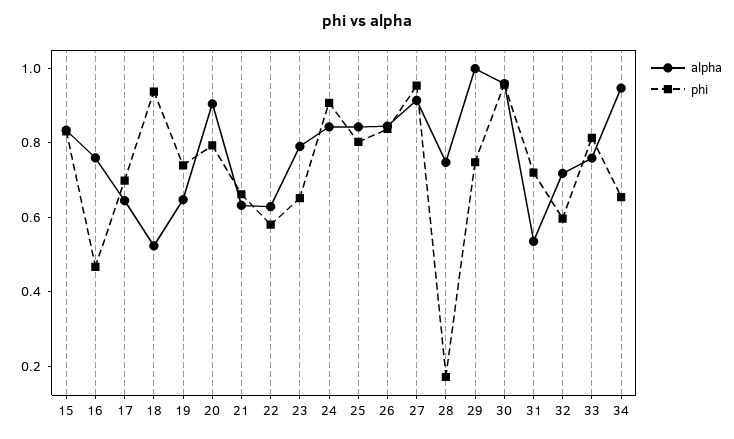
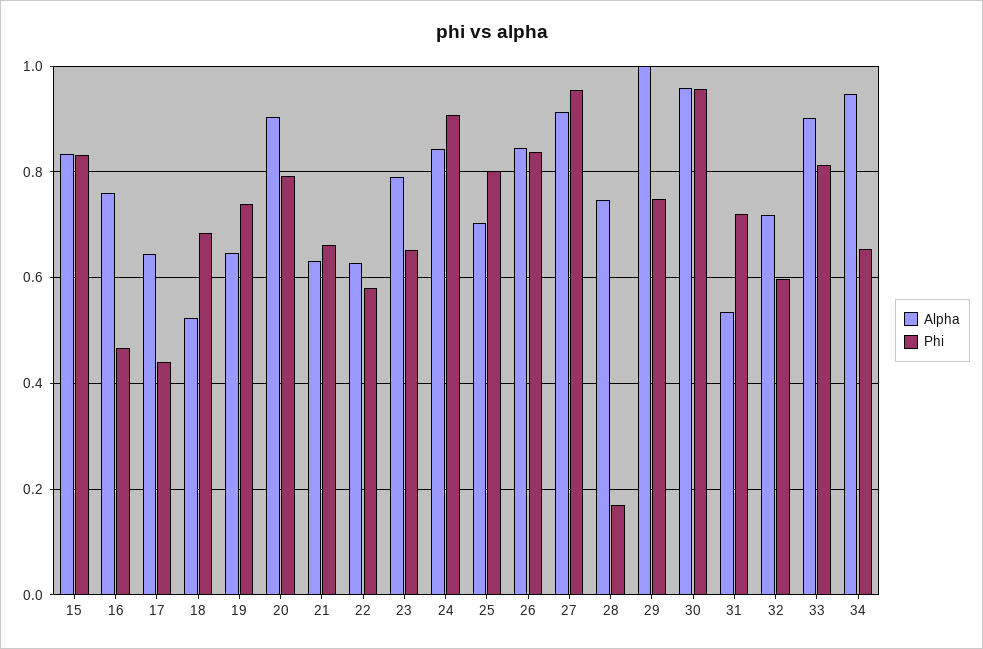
  {
    "alpha": {
      "15": 0.84,
      "16": 0.76,
      "17": 0.64,
      "18": 0.52,
      "19": 0.64,
      "20": 0.9,
      "21": 0.64,
      "22": 0.62,
      "23": 0.8,
      "24": 0.84,
-     "25": 0.85,
+     "25": 0.7,
      "26": 0.84,
      "27": 0.92,
      "28": 0.74,
      "29": 1,
      "30": 0.96,
      "31": 0.54,
      "32": 0.72,
-     "33": 0.75,
+     "33": 0.9,
      "34": 0.94
    },
    "phi": {
      "15": 0.84,
      "16": 0.46,
-     "17": 0.7,
+     "17": 0.44,
-     "18": 0.95,
+     "18": 0.68,
      "19": 0.74,
      "20": 0.8,
      "21": 0.66,
      "22": 0.58,
      "23": 0.66,
      "24": 0.9,
      "25": 0.8,
      "26": 0.84,
      "27": 0.96,
      "28": 0.18,
      "29": 0.74,
      "30": 0.96,
      "31": 0.72,
      "32": 0.6,
      "33": 0.82,
      "34": 0.66
    }
  }

